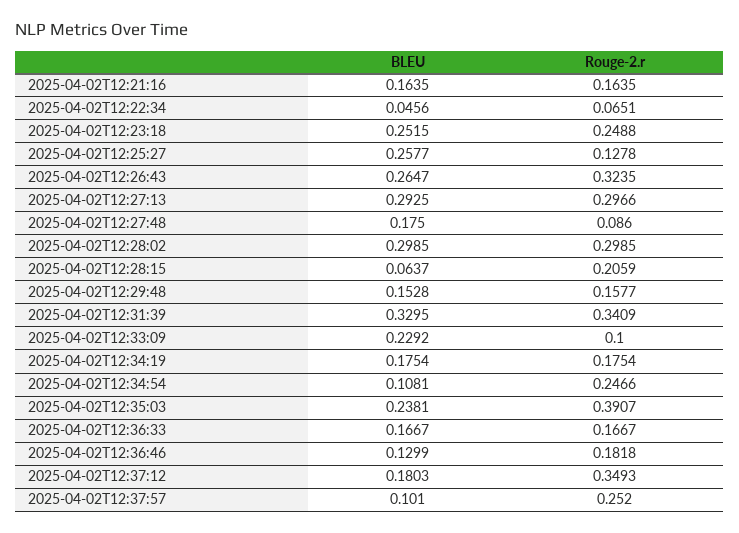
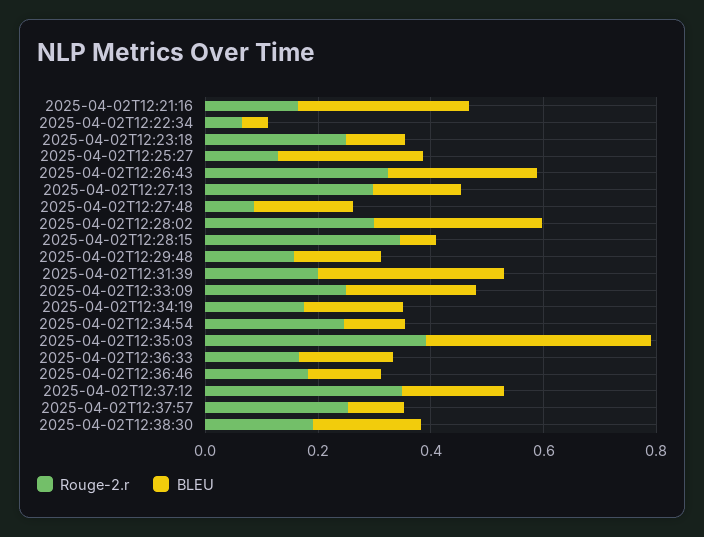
  {
    "BLEU": {
-     "2025-04-02T12:21:16": 0.1635,
+     "2025-04-02T12:21:16": 0.3,
      "2025-04-02T12:22:34": 0.0456,
-     "2025-04-02T12:23:18": 0.2515,
+     "2025-04-02T12:23:18": 0.1,
      "2025-04-02T12:25:27": 0.2577,
      "2025-04-02T12:26:43": 0.2647,
-     "2025-04-02T12:27:13": 0.2925,
+     "2025-04-02T12:27:13": 0.15,
      "2025-04-02T12:27:48": 0.175,
      "2025-04-02T12:28:02": 0.2985,
      "2025-04-02T12:28:15": 0.0637,
      "2025-04-02T12:29:48": 0.1528,
      "2025-04-02T12:31:39": 0.3295,
      "2025-04-02T12:33:09": 0.2292,
      "2025-04-02T12:34:19": 0.1754,
      "2025-04-02T12:34:54": 0.1081,
-     "2025-04-02T12:35:03": 0.2381,
+     "2025-04-02T12:35:03": 0.4,
      "2025-04-02T12:36:33": 0.1667,
      "2025-04-02T12:36:46": 0.1299,
      "2025-04-02T12:37:12": 0.1803,
-     "2025-04-02T12:37:57": 0.101
+     "2025-04-02T12:37:57": 0.101,
+     "2025-04-02T12:38:30": 0.2
    },
    "Rouge-2.r": {
      "2025-04-02T12:21:16": 0.1635,
      "2025-04-02T12:22:34": 0.0651,
      "2025-04-02T12:23:18": 0.2488,
      "2025-04-02T12:25:27": 0.1278,
      "2025-04-02T12:26:43": 0.3235,
      "2025-04-02T12:27:13": 0.2966,
      "2025-04-02T12:27:48": 0.086,
      "2025-04-02T12:28:02": 0.2985,
-     "2025-04-02T12:28:15": 0.2059,
+     "2025-04-02T12:28:15": 0.35,
      "2025-04-02T12:29:48": 0.1577,
-     "2025-04-02T12:31:39": 0.3409,
+     "2025-04-02T12:31:39": 0.2,
-     "2025-04-02T12:33:09": 0.1,
+     "2025-04-02T12:33:09": 0.25,
      "2025-04-02T12:34:19": 0.1754,
      "2025-04-02T12:34:54": 0.2466,
      "2025-04-02T12:35:03": 0.3907,
      "2025-04-02T12:36:33": 0.1667,
      "2025-04-02T12:36:46": 0.1818,
      "2025-04-02T12:37:12": 0.3493,
-     "2025-04-02T12:37:57": 0.252
+     "2025-04-02T12:37:57": 0.252,
+     "2025-04-02T12:38:30": 0.2
    }
  }

